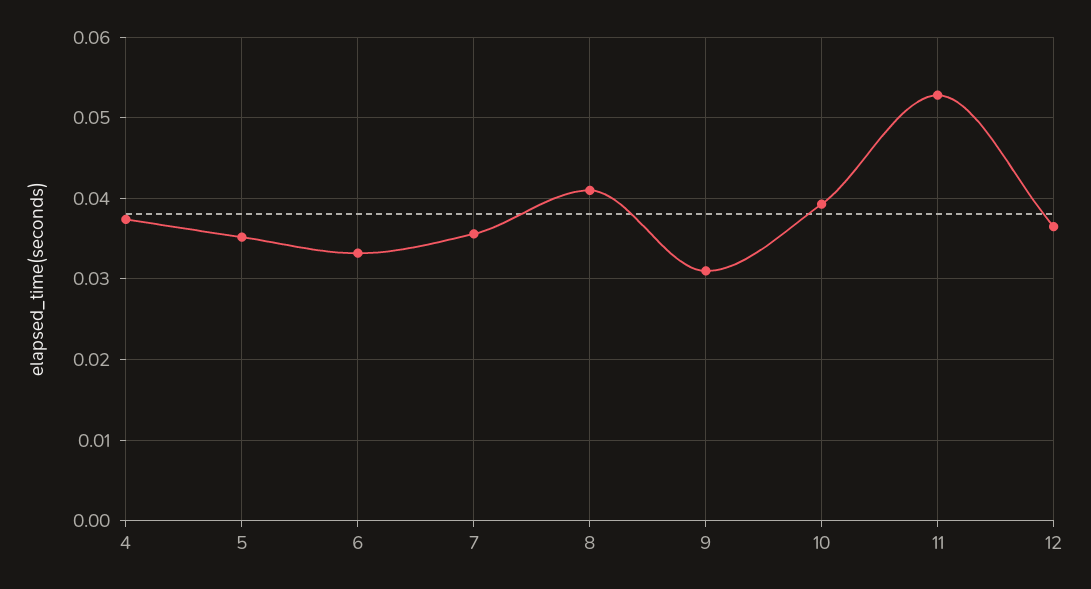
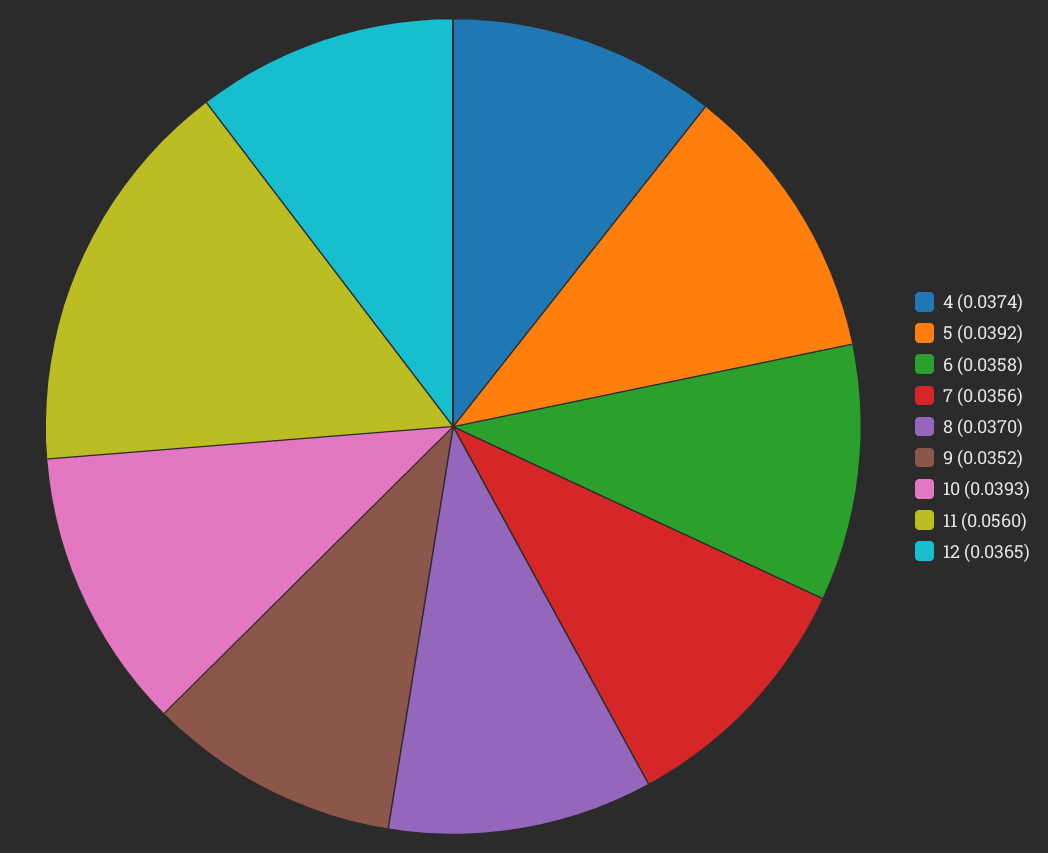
  {
    "4": 0.0374,
-   "5": 0.035,
+   "5": 0.0392,
-   "6": 0.033,
+   "6": 0.0358,
    "7": 0.0356,
-   "8": 0.041,
+   "8": 0.037,
-   "9": 0.031,
+   "9": 0.0352,
    "10": 0.0393,
-   "11": 0.053,
+   "11": 0.056,
    "12": 0.0365
  }

